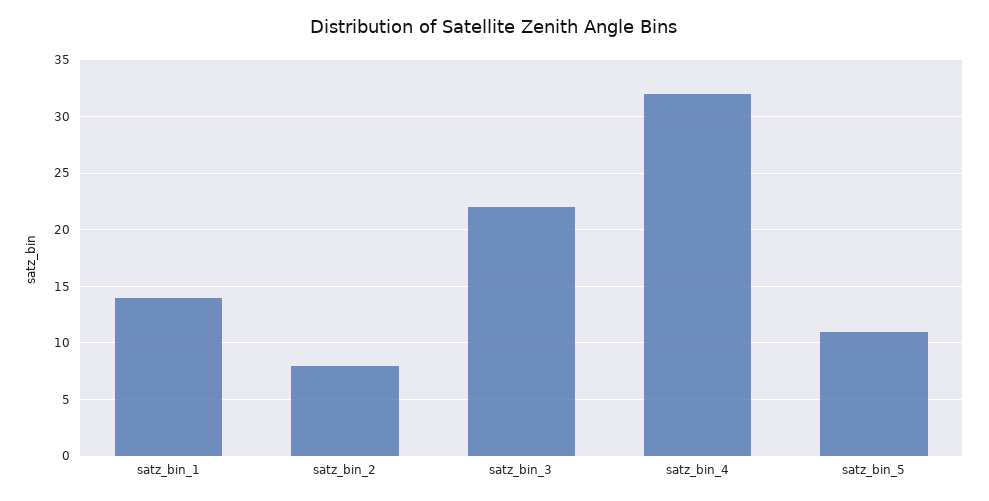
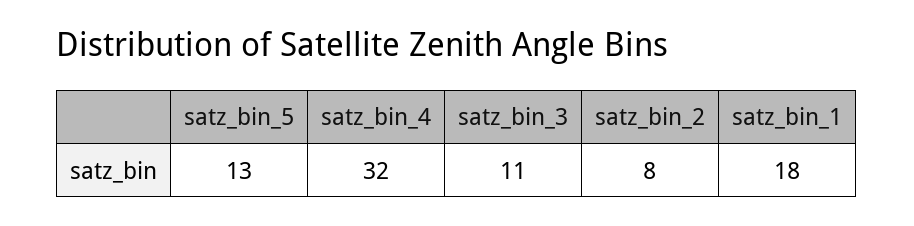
  {
-   "satz_bin_1": 14,
+   "satz_bin_1": 18,
    "satz_bin_2": 8,
-   "satz_bin_3": 22,
+   "satz_bin_3": 11,
    "satz_bin_4": 32,
-   "satz_bin_5": 11
+   "satz_bin_5": 13
  }

